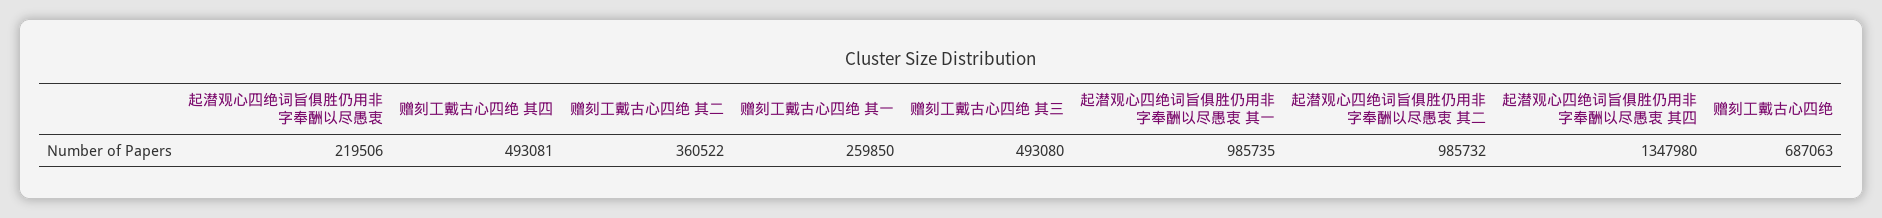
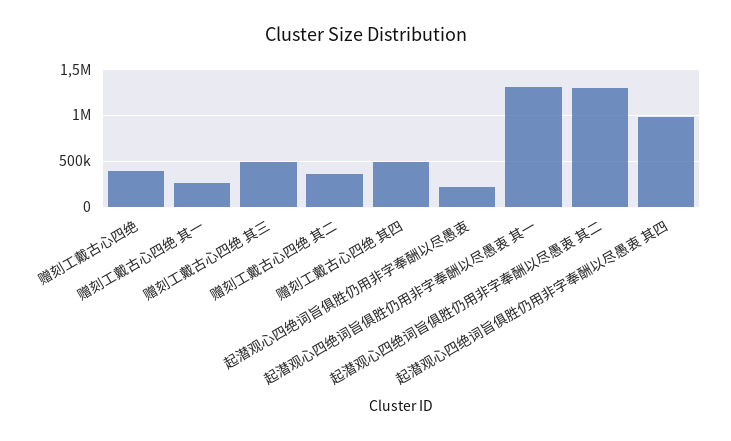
  {
    "起潜观心四绝词旨俱胜仍用非字奉酬以尽愚衷": 219506,
    "赠刻工戴古心四绝 其四": 493081,
    "赠刻工戴古心四绝 其二": 360522,
    "赠刻工戴古心四绝 其一": 259850,
    "赠刻工戴古心四绝 其三": 493080,
-   "起潜观心四绝词旨俱胜仍用非字奉酬以尽愚衷 其一": 985735,
+   "起潜观心四绝词旨俱胜仍用非字奉酬以尽愚衷 其一": 1300000,
-   "起潜观心四绝词旨俱胜仍用非字奉酬以尽愚衷 其二": 985732,
+   "起潜观心四绝词旨俱胜仍用非字奉酬以尽愚衷 其二": 1300000,
-   "起潜观心四绝词旨俱胜仍用非字奉酬以尽愚衷 其四": 1347980,
+   "起潜观心四绝词旨俱胜仍用非字奉酬以尽愚衷 其四": 1000000,
-   "赠刻工戴古心四绝": 687063
+   "赠刻工戴古心四绝": 400000
  }

